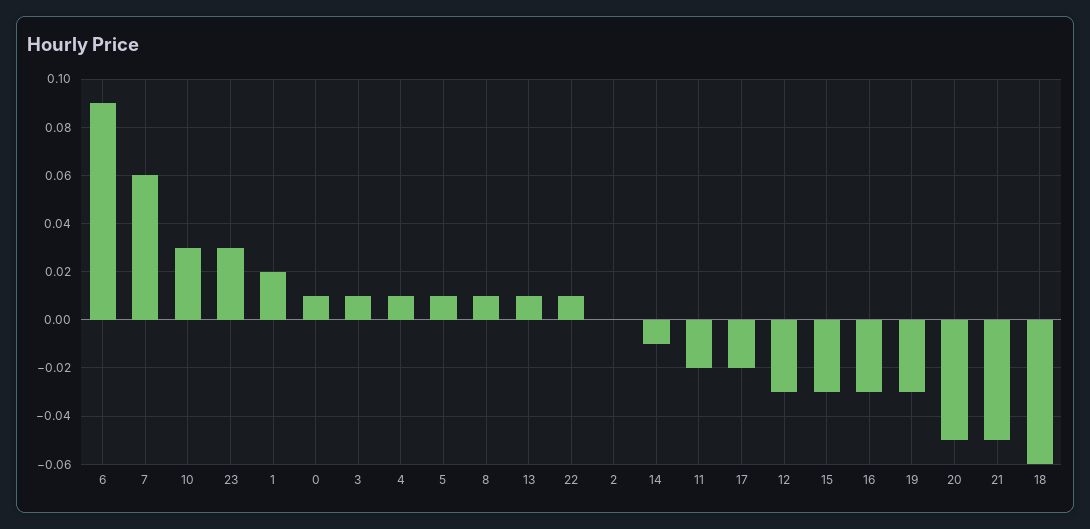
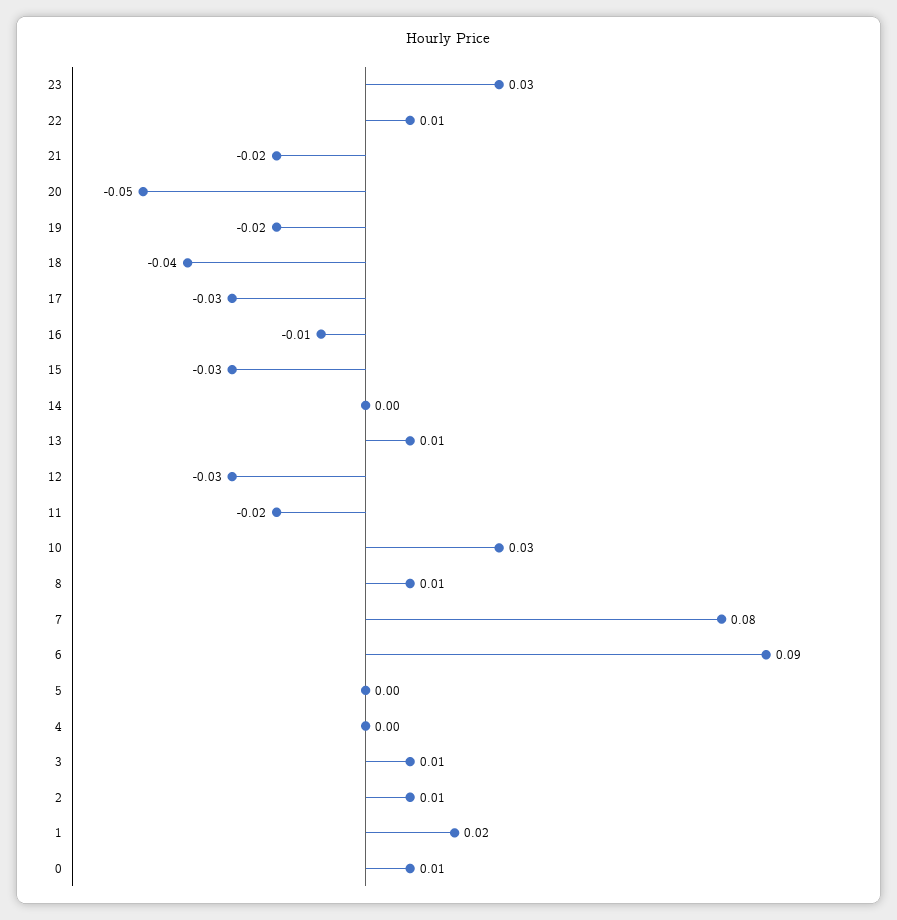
  {
    "6": 0.09,
-   "7": 0.06,
+   "7": 0.08,
    "10": 0.03,
    "23": 0.03,
    "1": 0.02,
    "0": 0.01,
    "3": 0.01,
-   "4": 0.01,
+   "4": 0,
-   "5": 0.01,
+   "5": 0,
    "8": 0.01,
    "13": 0.01,
    "22": 0.01,
-   "2": 0,
+   "2": 0.01,
-   "14": -0.01,
+   "14": 0,
    "11": -0.02,
-   "17": -0.02,
+   "17": -0.03,
    "12": -0.03,
    "15": -0.03,
-   "16": -0.03,
+   "16": -0.01,
-   "19": -0.03,
+   "19": -0.02,
    "20": -0.05,
-   "21": -0.05,
+   "21": -0.02,
-   "18": -0.06
+   "18": -0.04
  }

